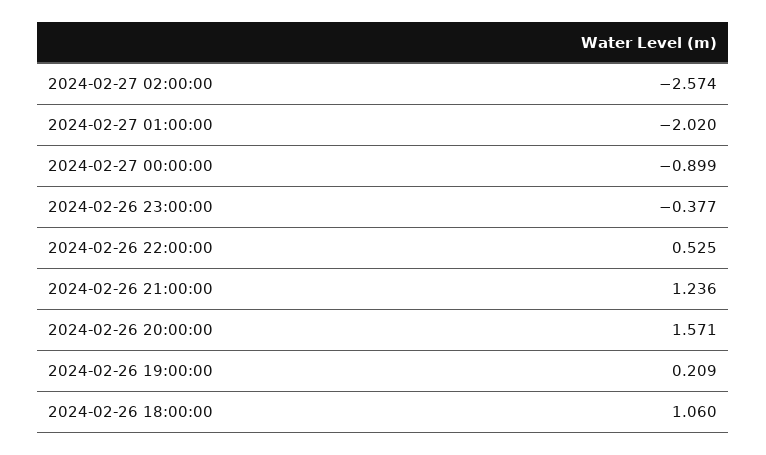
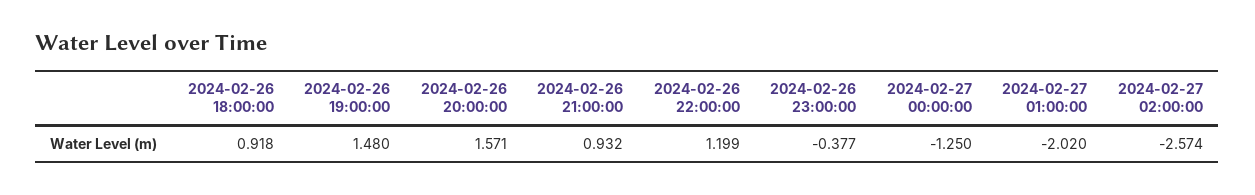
  {
    "2024-02-27 02:00:00": -2.574,
    "2024-02-27 01:00:00": -2.02,
-   "2024-02-27 00:00:00": -0.899,
+   "2024-02-27 00:00:00": -1.25,
    "2024-02-26 23:00:00": -0.377,
-   "2024-02-26 22:00:00": 0.525,
+   "2024-02-26 22:00:00": 1.199,
-   "2024-02-26 21:00:00": 1.236,
+   "2024-02-26 21:00:00": 0.932,
    "2024-02-26 20:00:00": 1.571,
-   "2024-02-26 19:00:00": 0.209,
+   "2024-02-26 19:00:00": 1.48,
-   "2024-02-26 18:00:00": 1.06
+   "2024-02-26 18:00:00": 0.918
  }

